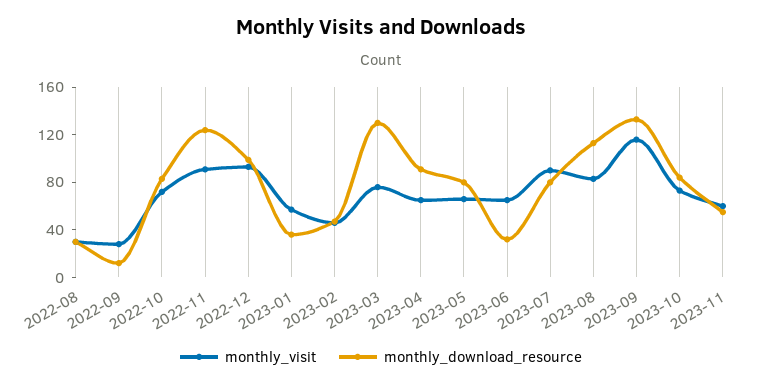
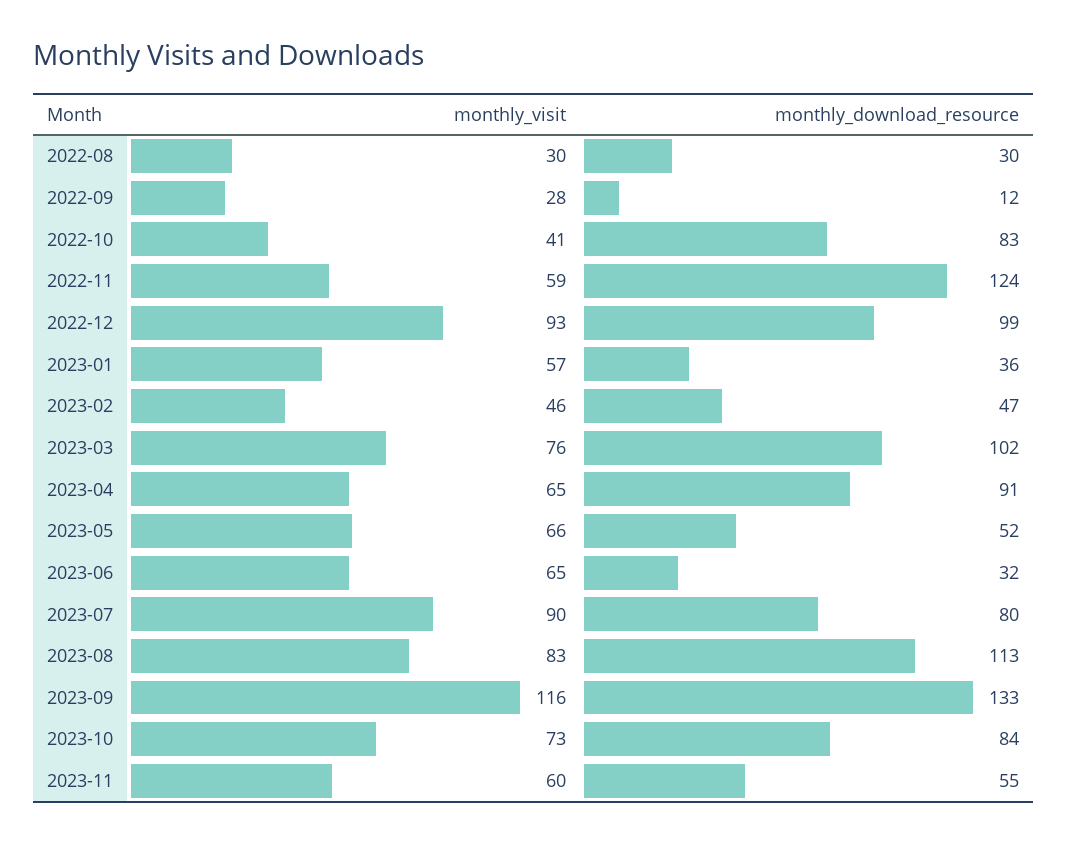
  {
    "monthly_visit": {
      "2022-08": 30,
      "2022-09": 28,
-     "2022-10": 70,
+     "2022-10": 41,
-     "2022-11": 90,
+     "2022-11": 59,
      "2022-12": 93,
      "2023-01": 57,
      "2023-02": 46,
      "2023-03": 76,
      "2023-04": 65,
      "2023-05": 66,
      "2023-06": 65,
      "2023-07": 90,
      "2023-08": 83,
      "2023-09": 116,
      "2023-10": 73,
      "2023-11": 60
    },
    "monthly_download_resource": {
      "2022-08": 30,
      "2022-09": 12,
      "2022-10": 83,
      "2022-11": 124,
      "2022-12": 99,
      "2023-01": 36,
      "2023-02": 47,
-     "2023-03": 130,
+     "2023-03": 102,
      "2023-04": 91,
-     "2023-05": 80,
+     "2023-05": 52,
      "2023-06": 32,
      "2023-07": 80,
      "2023-08": 113,
      "2023-09": 133,
      "2023-10": 84,
      "2023-11": 55
    }
  }

